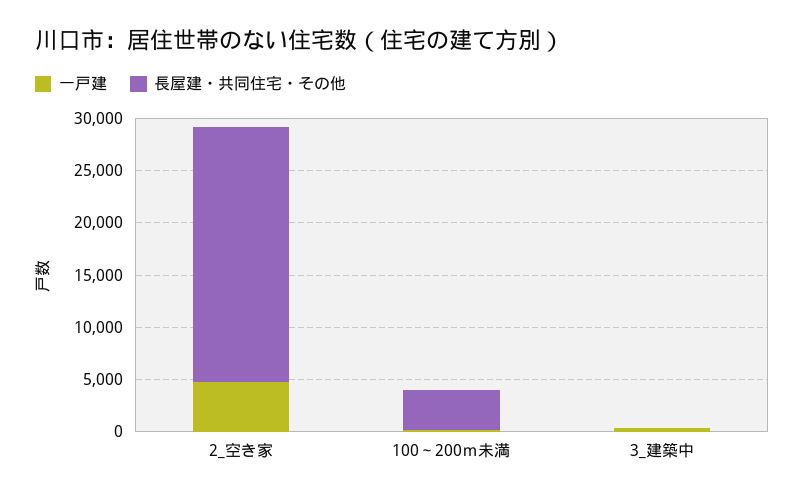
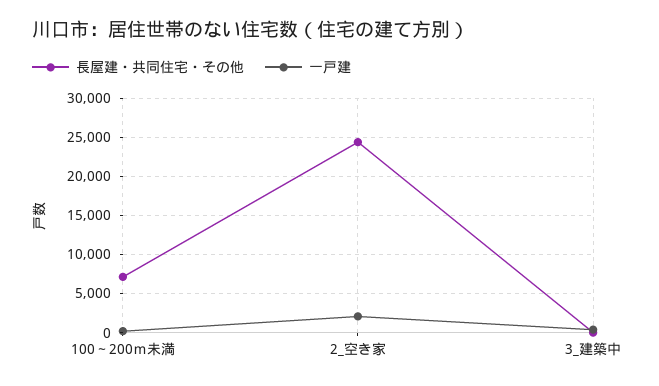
  {
    "一戸建": {
-     "2_空き家": 5000,
+     "2_空き家": 2000,
      "100～200ｍ未満": 0,
      "3_建築中": 0
    },
    "長屋建・共同住宅・その他": {
      "2_空き家": 24000,
-     "100～200ｍ未満": 4000,
+     "100～200ｍ未満": 7000,
      "3_建築中": 0
    }
  }

